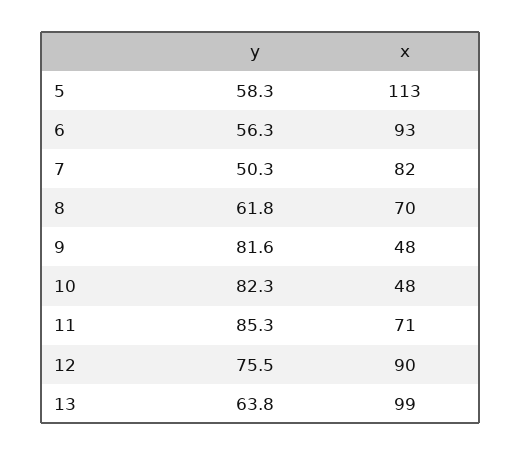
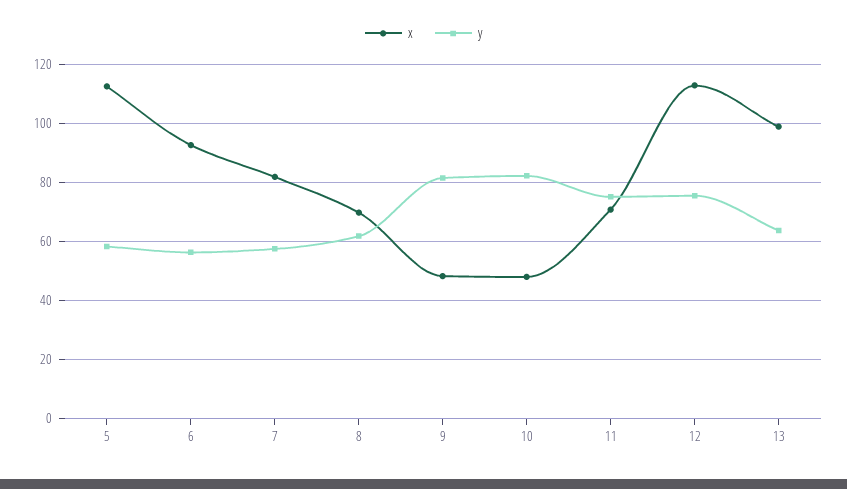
  {
    "y": {
      "5": 58.3,
      "6": 56.3,
-     "7": 50.3,
+     "7": 57.5,
      "8": 61.8,
      "9": 81.6,
      "10": 82.3,
-     "11": 85.3,
+     "11": 75,
      "12": 75.5,
      "13": 63.8
    },
    "x": {
      "5": 113,
      "6": 93,
      "7": 82,
      "8": 70,
      "9": 48,
      "10": 48,
      "11": 71,
-     "12": 90,
+     "12": 112.5,
      "13": 99
    }
  }

